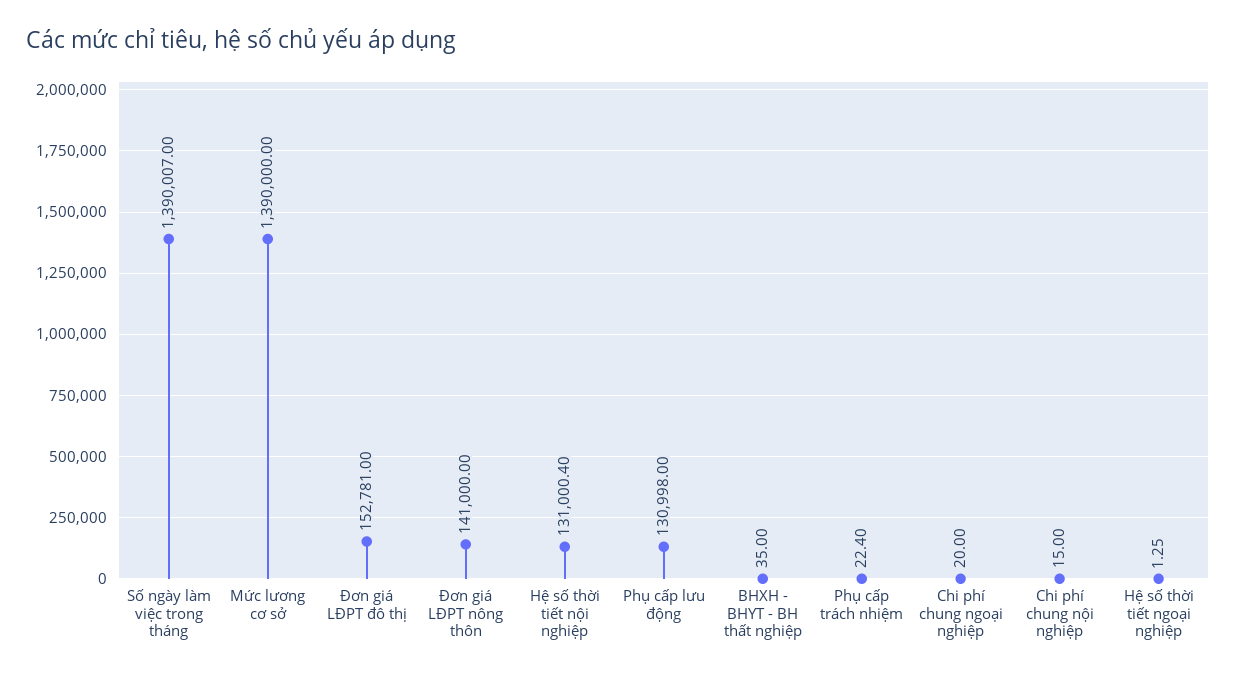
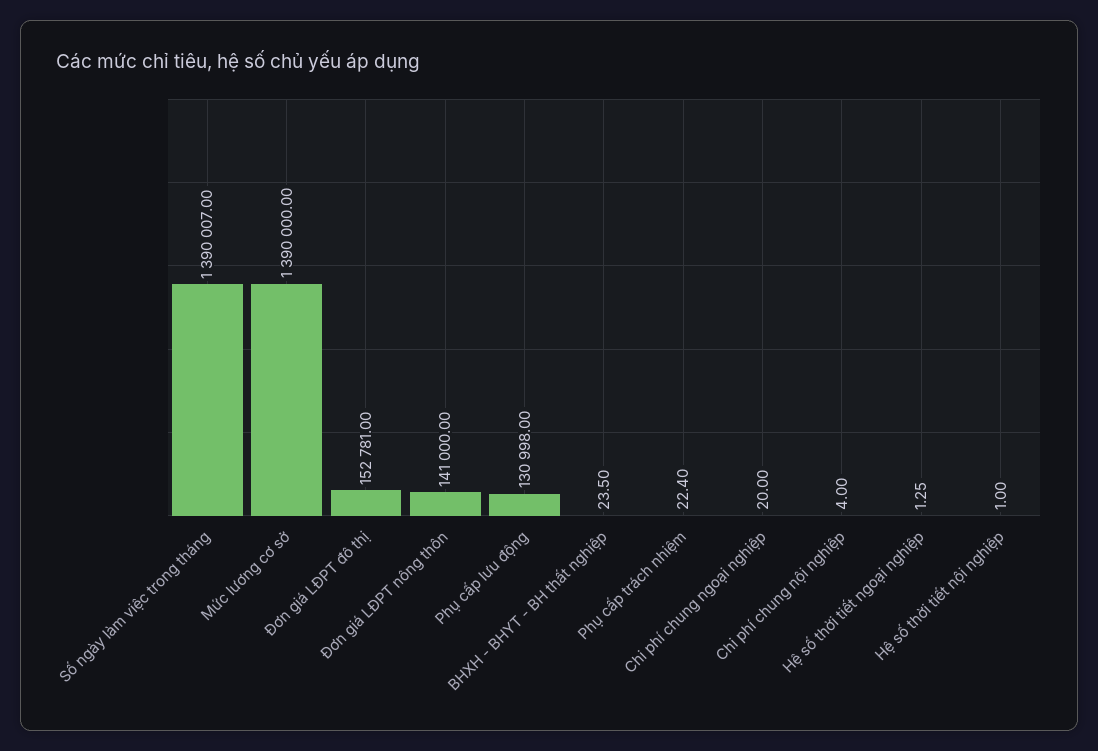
  {
    "Số ngày làm việc trong tháng": 1390007,
    "Mức lương cơ sở": 1390000,
    "Đơn giá LĐPT đô thị": 152781,
    "Đơn giá LĐPT nông thôn": 141000,
-   "Hệ số thời tiết nội nghiệp": 131000.4,
+   "Hệ số thời tiết nội nghiệp": 1,
    "Phụ cấp lưu động": 130998,
-   "BHXH - BHYT - BH thất nghiệp": 35,
+   "BHXH - BHYT - BH thất nghiệp": 23.5,
    "Phụ cấp trách nhiệm": 22.4,
    "Chi phí chung ngoại nghiệp": 20,
-   "Chi phí chung nội nghiệp": 15,
+   "Chi phí chung nội nghiệp": 4,
    "Hệ số thời tiết ngoại nghiệp": 1.25
  }

